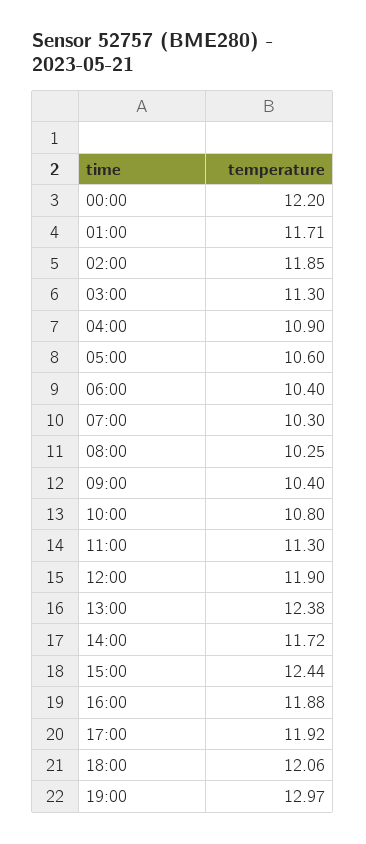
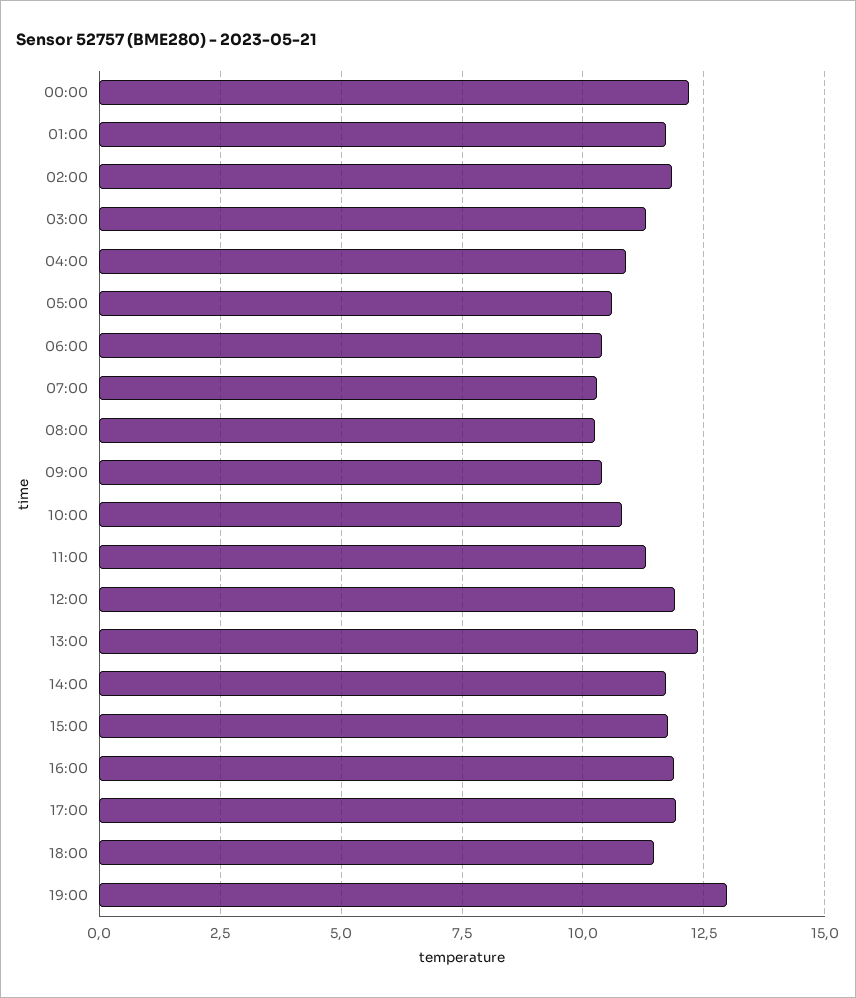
  {
    "00:00": 12.2,
    "01:00": 11.71,
    "02:00": 11.85,
    "03:00": 11.3,
    "04:00": 10.9,
    "05:00": 10.6,
    "06:00": 10.4,
    "07:00": 10.3,
    "08:00": 10.25,
    "09:00": 10.4,
    "10:00": 10.8,
    "11:00": 11.3,
    "12:00": 11.9,
    "13:00": 12.38,
    "14:00": 11.72,
-   "15:00": 12.44,
+   "15:00": 11.75,
    "16:00": 11.88,
    "17:00": 11.92,
-   "18:00": 12.06,
+   "18:00": 11.5,
    "19:00": 12.97
  }

